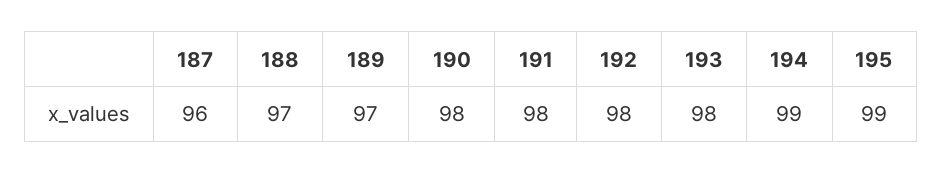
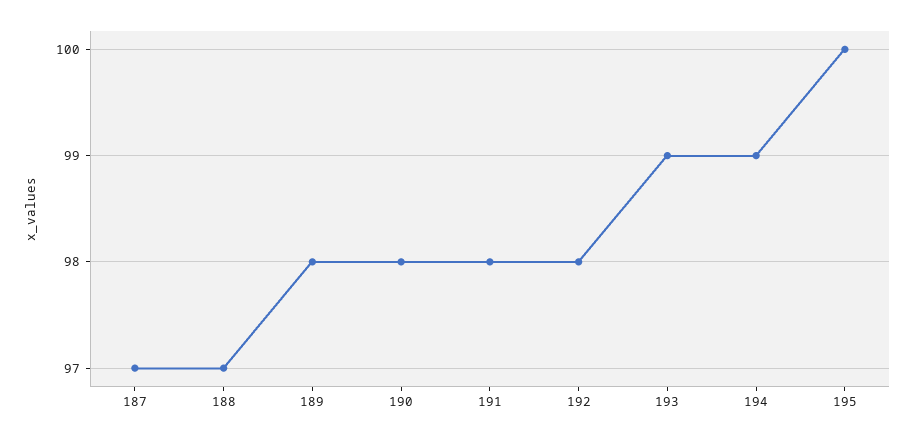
  {
-   "187": 96,
+   "187": 97,
    "188": 97,
-   "189": 97,
+   "189": 98,
    "190": 98,
    "191": 98,
    "192": 98,
-   "193": 98,
+   "193": 99,
    "194": 99,
-   "195": 99
+   "195": 100
  }

